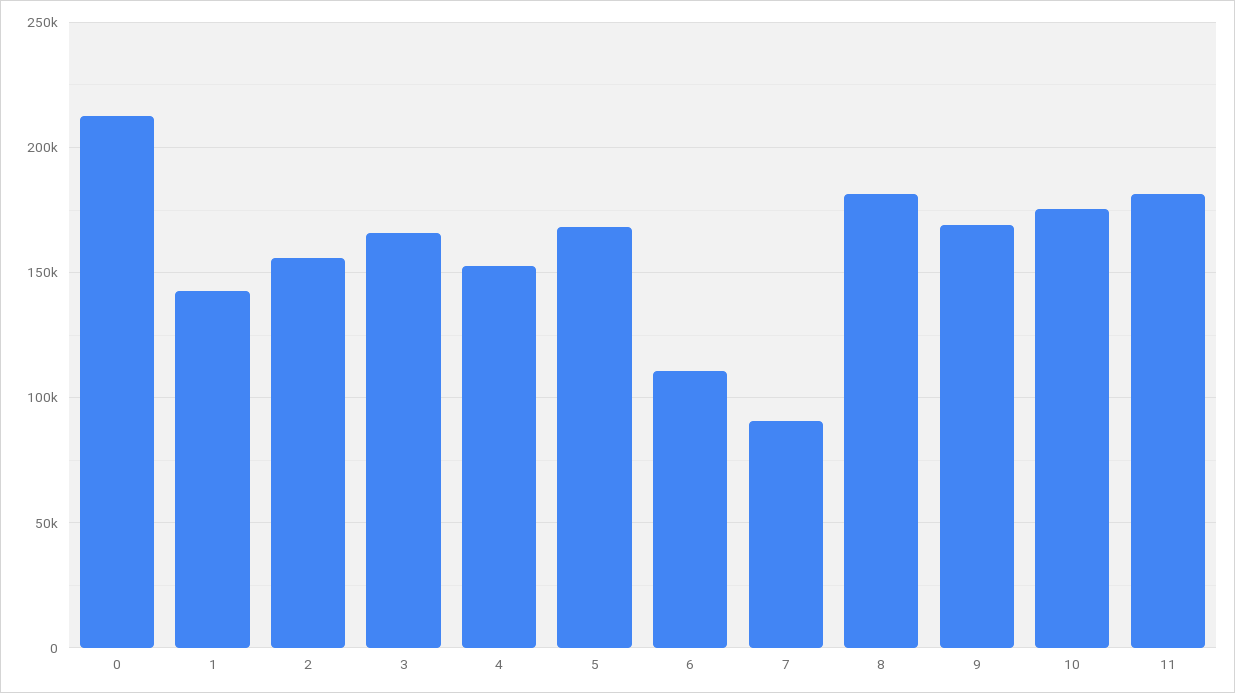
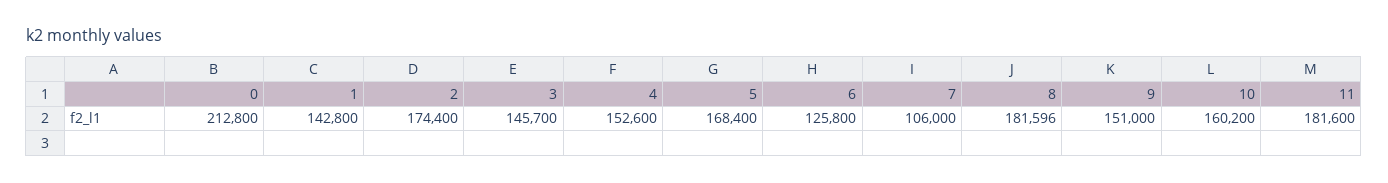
  {
    "0": 212800,
    "1": 142800,
-   "2": 155000,
+   "2": 174400,
-   "3": 165000,
+   "3": 145700,
    "4": 152600,
    "5": 168400,
-   "6": 110000,
+   "6": 125800,
-   "7": 90000,
+   "7": 106000,
    "8": 181596,
-   "9": 170000,
+   "9": 151000,
-   "10": 175000,
+   "10": 160200,
    "11": 181600
  }

